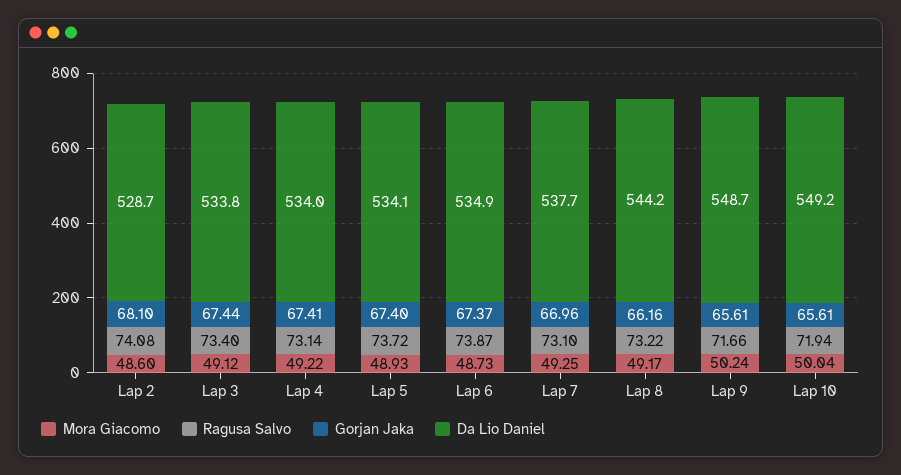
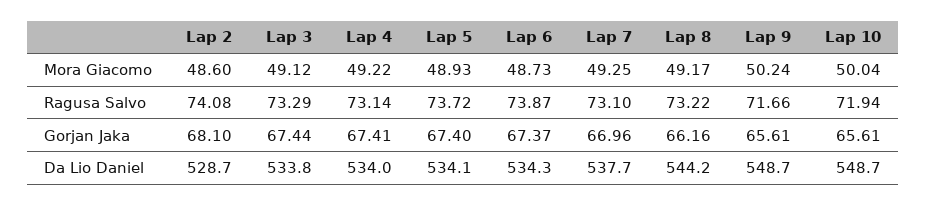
  {
    "Mora Giacomo": {
      "Lap 2": 48.6,
      "Lap 3": 49.12,
      "Lap 4": 49.22,
      "Lap 5": 48.93,
      "Lap 6": 48.73,
      "Lap 7": 49.25,
      "Lap 8": 49.17,
      "Lap 9": 50.24,
      "Lap 10": 50.04
    },
    "Ragusa Salvo": {
      "Lap 2": 74.08,
-     "Lap 3": 73.4,
+     "Lap 3": 73.29,
      "Lap 4": 73.14,
      "Lap 5": 73.72,
      "Lap 6": 73.87,
      "Lap 7": 73.1,
      "Lap 8": 73.22,
      "Lap 9": 71.66,
      "Lap 10": 71.94
    },
    "Gorjan Jaka": {
      "Lap 2": 68.1,
      "Lap 3": 67.44,
      "Lap 4": 67.41,
      "Lap 5": 67.4,
      "Lap 6": 67.37,
      "Lap 7": 66.96,
      "Lap 8": 66.16,
      "Lap 9": 65.61,
      "Lap 10": 65.61
    },
    "Da Lio Daniel": {
      "Lap 2": 528.7,
      "Lap 3": 533.8,
      "Lap 4": 534,
      "Lap 5": 534.1,
-     "Lap 6": 534.9,
+     "Lap 6": 534.3,
      "Lap 7": 537.7,
      "Lap 8": 544.2,
      "Lap 9": 548.7,
-     "Lap 10": 549.2
+     "Lap 10": 548.7
    }
  }

